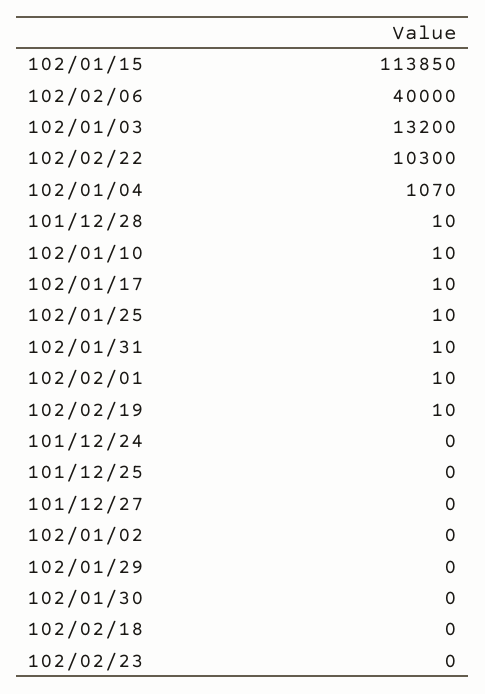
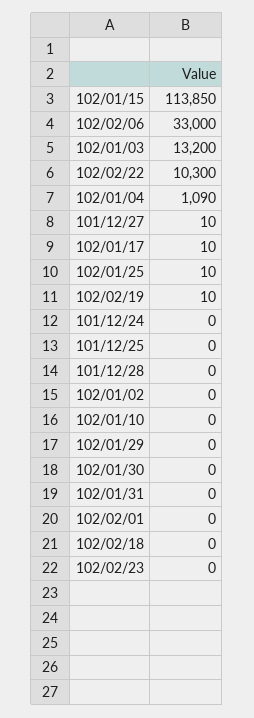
  {
    "102/01/15": 113850,
-   "102/02/06": 40000,
+   "102/02/06": 33000,
    "102/01/03": 13200,
    "102/02/22": 10300,
-   "102/01/04": 1070,
+   "102/01/04": 1090,
-   "101/12/28": 10,
+   "101/12/28": 0,
-   "102/01/10": 10,
+   "102/01/10": 0,
    "102/01/17": 10,
    "102/01/25": 10,
-   "102/01/31": 10,
+   "102/01/31": 0,
-   "102/02/01": 10,
+   "102/02/01": 0,
    "102/02/19": 10,
    "101/12/24": 0,
    "101/12/25": 0,
-   "101/12/27": 0,
+   "101/12/27": 10,
    "102/01/02": 0,
    "102/01/29": 0,
    "102/01/30": 0,
    "102/02/18": 0,
    "102/02/23": 0
  }

